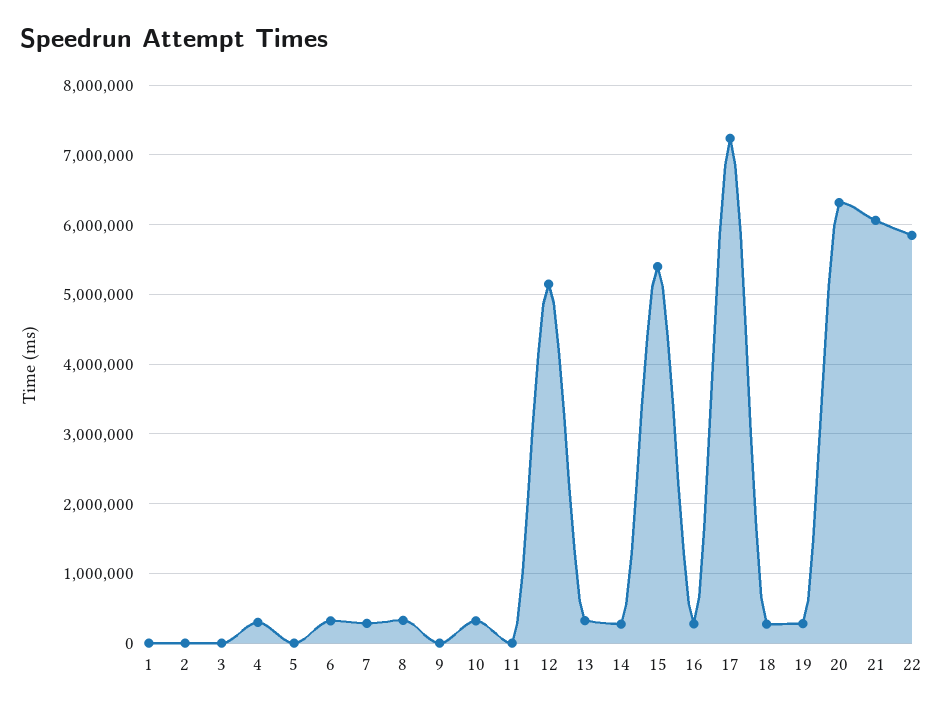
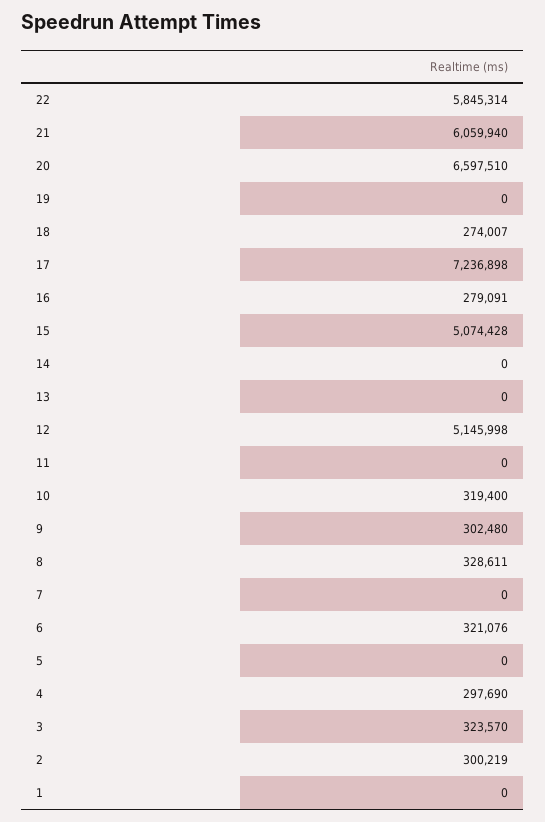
  {
    "1": 0,
-   "2": 0,
+   "2": 300219,
-   "3": 0,
+   "3": 323570,
    "4": 297690,
    "5": 0,
    "6": 321076,
-   "7": 300000,
+   "7": 0,
    "8": 328611,
-   "9": 0,
+   "9": 302480,
    "10": 319400,
    "11": 0,
    "12": 5145998,
-   "13": 300000,
+   "13": 0,
-   "14": 300000,
+   "14": 0,
-   "15": 5400000,
+   "15": 5074428,
    "16": 279091,
    "17": 7236898,
    "18": 274007,
-   "19": 300000,
+   "19": 0,
-   "20": 6300000,
+   "20": 6597510,
    "21": 6059940,
    "22": 5845314
  }

